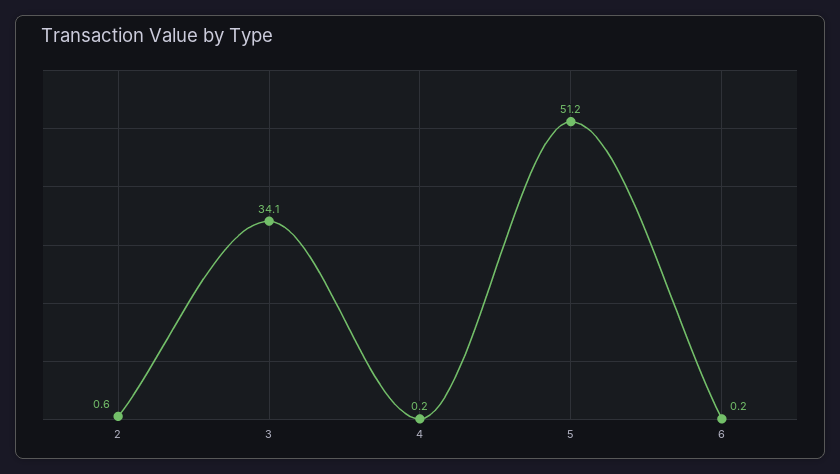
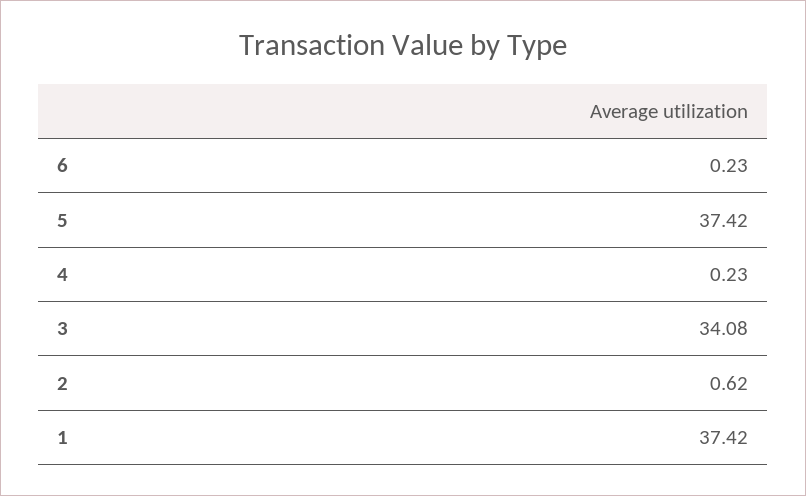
  {
    "2": 0.62,
    "3": 34.08,
    "4": 0.23,
-   "5": 51.2,
+   "5": 37.42,
-   "6": 0.23
+   "6": 0.23,
+   "1": 37.42
  }

